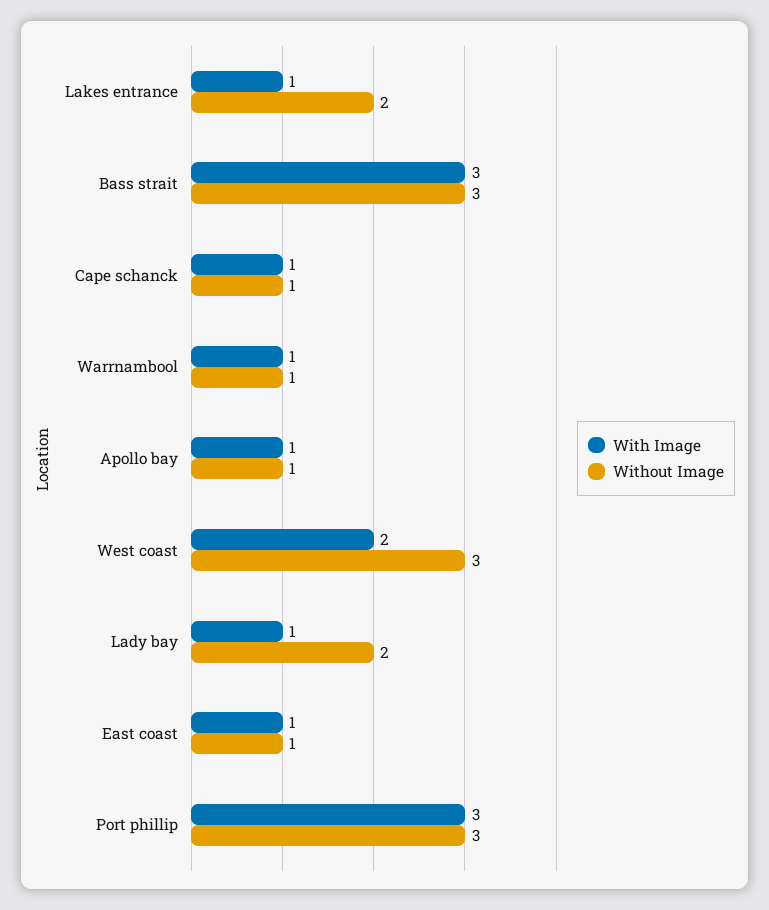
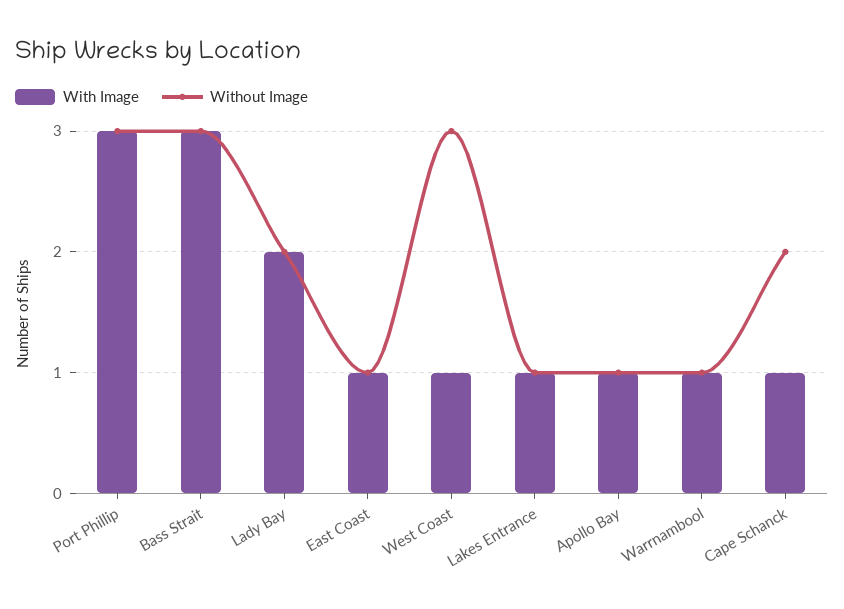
  {
    "With Image": {
      "Lakes entrance": 1,
      "Bass strait": 3,
      "Cape schanck": 1,
      "Warrnambool": 1,
      "Apollo bay": 1,
-     "West coast": 2,
+     "West coast": 1,
-     "Lady bay": 1,
+     "Lady bay": 2,
      "East coast": 1,
      "Port phillip": 3
    },
    "Without Image": {
-     "Lakes entrance": 2,
+     "Lakes entrance": 1,
      "Bass strait": 3,
-     "Cape schanck": 1,
+     "Cape schanck": 2,
      "Warrnambool": 1,
      "Apollo bay": 1,
      "West coast": 3,
      "Lady bay": 2,
      "East coast": 1,
      "Port phillip": 3
    }
  }

